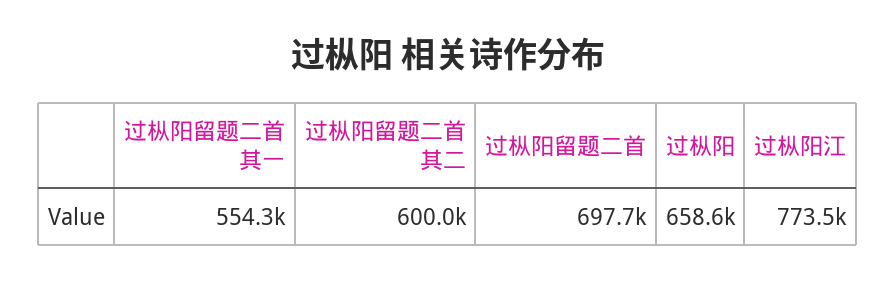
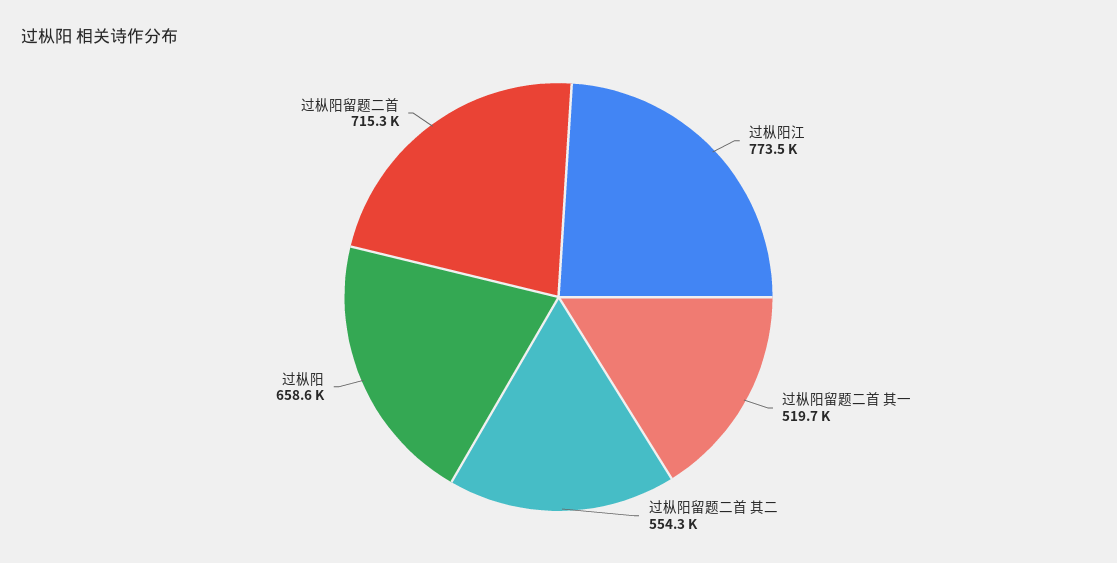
  {
-   "过枞阳留题二首 其一": 554300,
+   "过枞阳留题二首 其一": 519700,
-   "过枞阳留题二首 其二": 600000,
+   "过枞阳留题二首 其二": 554300,
-   "过枞阳留题二首": 697700,
+   "过枞阳留题二首": 715300,
    "过枞阳": 658600,
    "过枞阳江": 773500
  }

